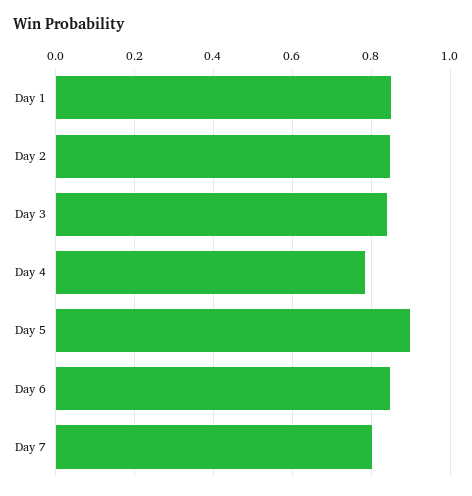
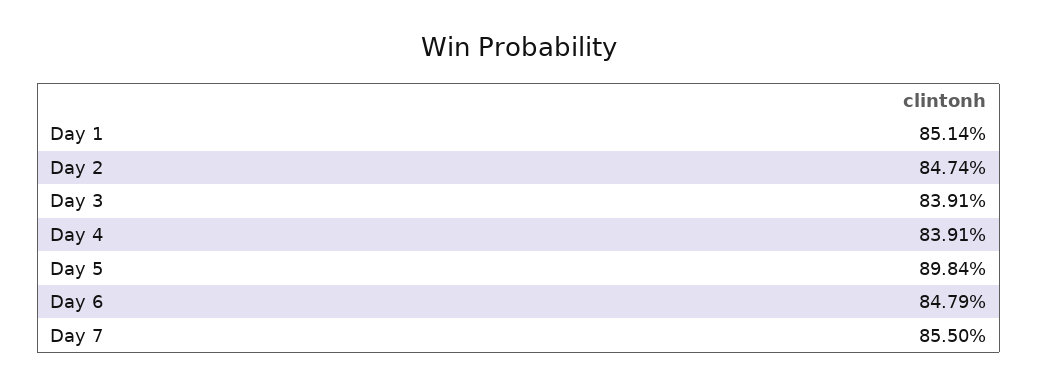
  {
    "Day 1": 0.8514,
    "Day 2": 0.8474,
    "Day 3": 0.8391,
-   "Day 4": 0.78,
+   "Day 4": 0.8391,
    "Day 5": 0.8984,
    "Day 6": 0.8479,
-   "Day 7": 0.8
+   "Day 7": 0.855
  }

